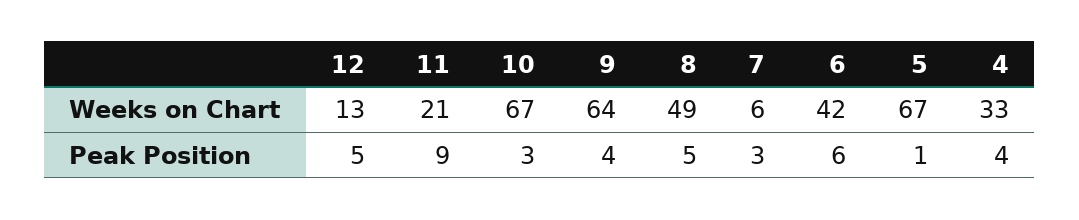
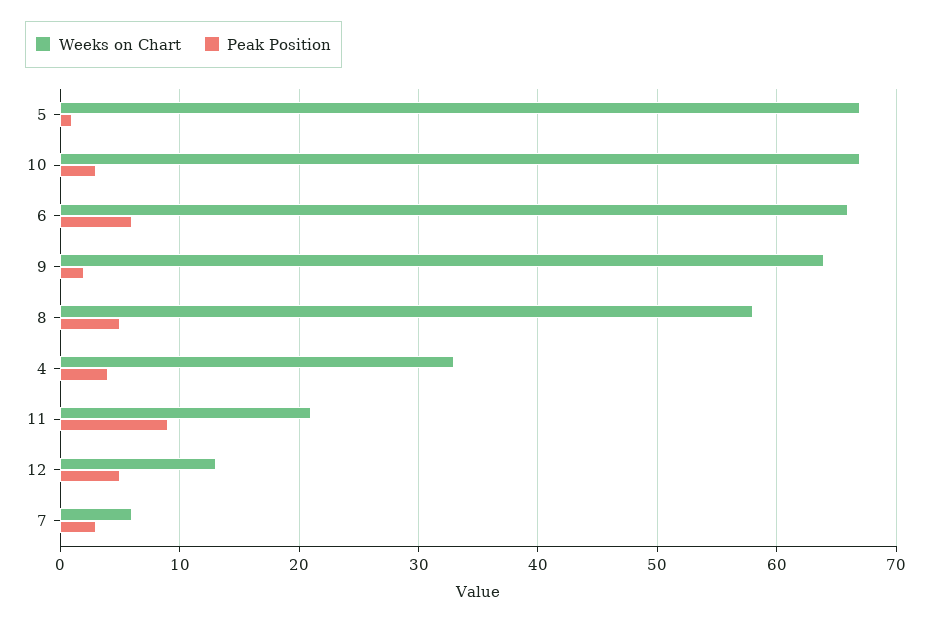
  {
    "Weeks on Chart": {
      "12": 13,
      "11": 21,
      "10": 67,
      "9": 64,
-     "8": 49,
+     "8": 58,
      "7": 6,
-     "6": 42,
+     "6": 66,
      "5": 67,
      "4": 33
    },
    "Peak Position": {
      "12": 5,
      "11": 9,
      "10": 3,
-     "9": 4,
+     "9": 2,
      "8": 5,
      "7": 3,
      "6": 6,
      "5": 1,
      "4": 4
    }
  }

